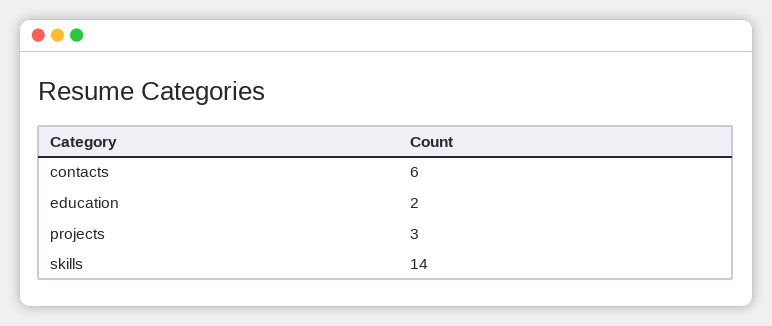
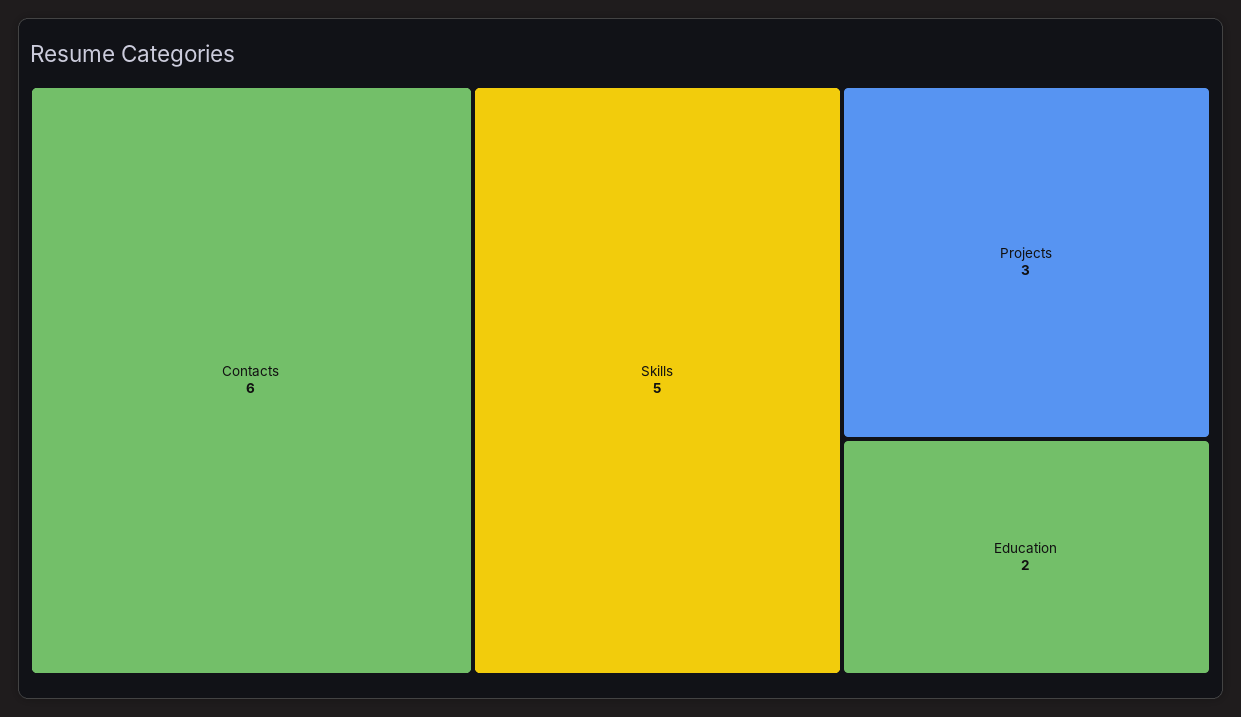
  {
    "contacts": 6,
    "education": 2,
    "projects": 3,
-   "skills": 14
+   "skills": 5
  }

